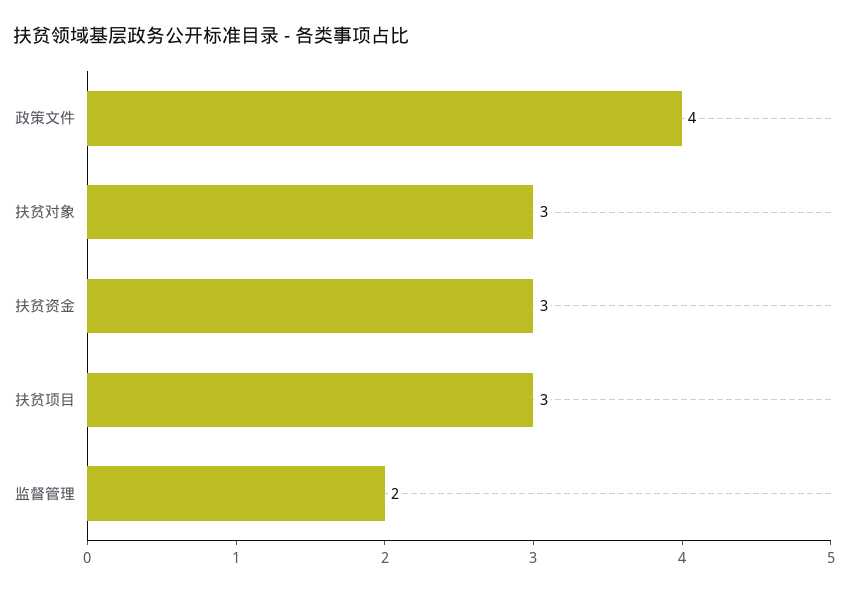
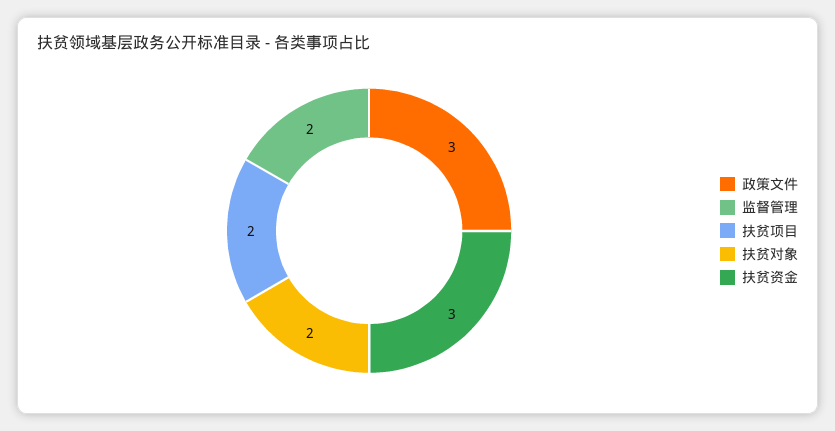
  {
-   "政策文件": 4,
+   "政策文件": 3,
-   "扶贫对象": 3,
+   "扶贫对象": 2,
    "扶贫资金": 3,
-   "扶贫项目": 3,
+   "扶贫项目": 2,
    "监督管理": 2
  }

